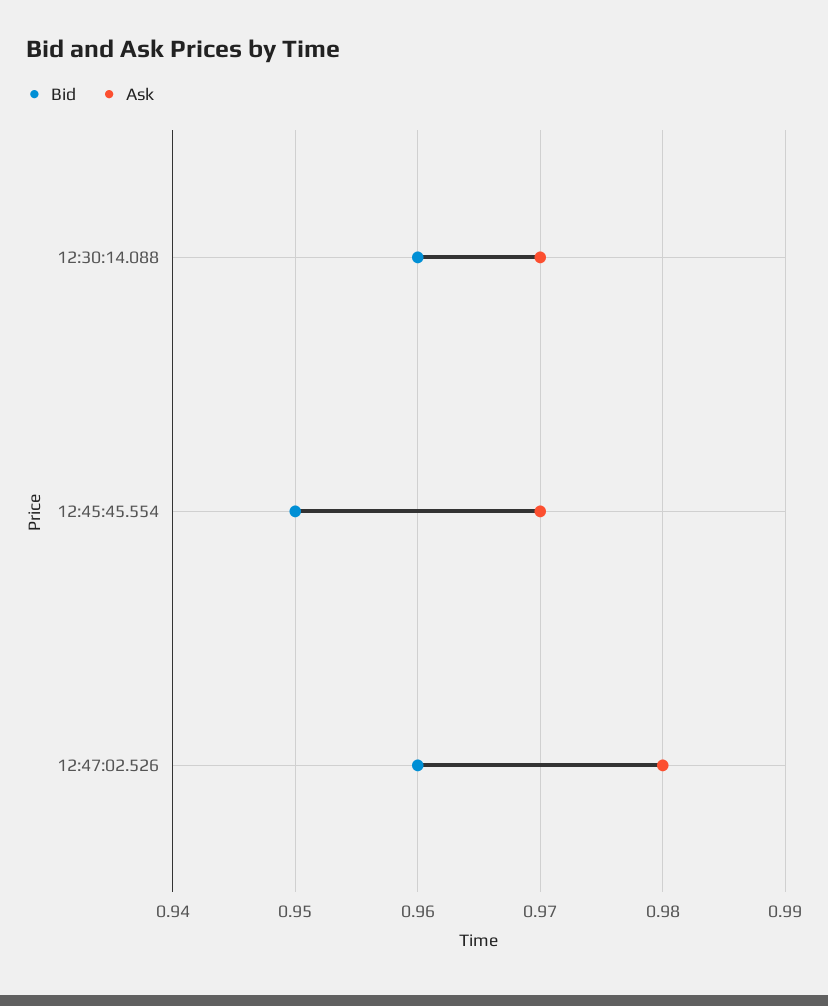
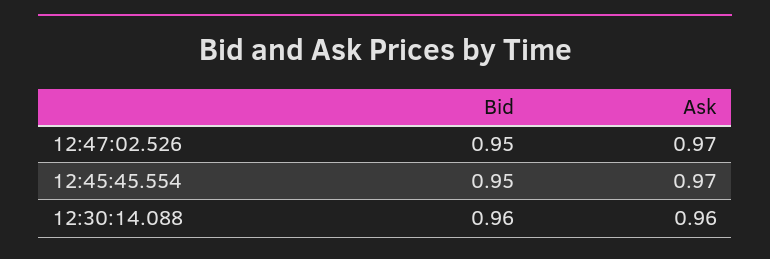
  {
    "Bid": {
      "12:30:14.088": 0.96,
      "12:45:45.554": 0.95,
-     "12:47:02.526": 0.96
+     "12:47:02.526": 0.95
    },
    "Ask": {
-     "12:30:14.088": 0.97,
+     "12:30:14.088": 0.96,
      "12:45:45.554": 0.97,
-     "12:47:02.526": 0.98
+     "12:47:02.526": 0.97
    }
  }

